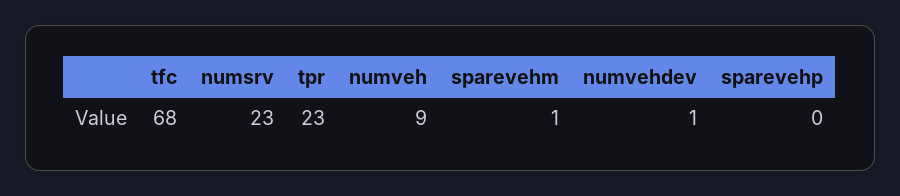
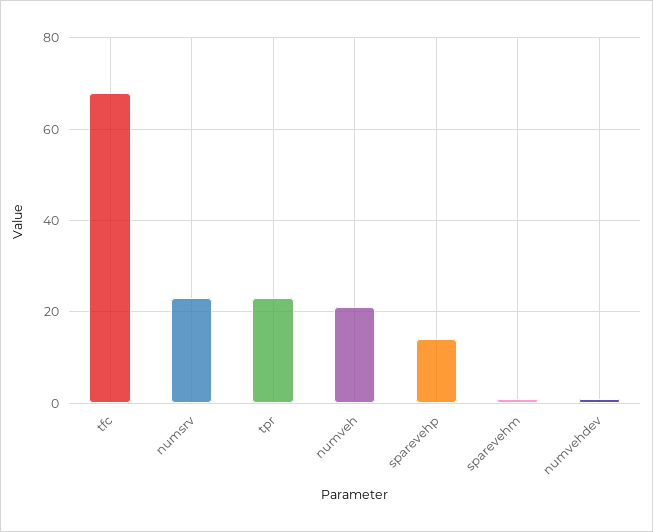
  {
    "tfc": 68,
    "numsrv": 23,
    "tpr": 23,
-   "numveh": 9,
+   "numveh": 20,
    "sparevehm": 1,
    "numvehdev": 1,
-   "sparevehp": 0
+   "sparevehp": 15
  }

